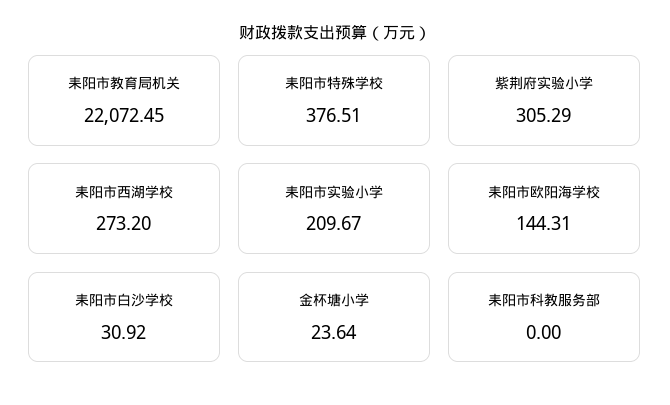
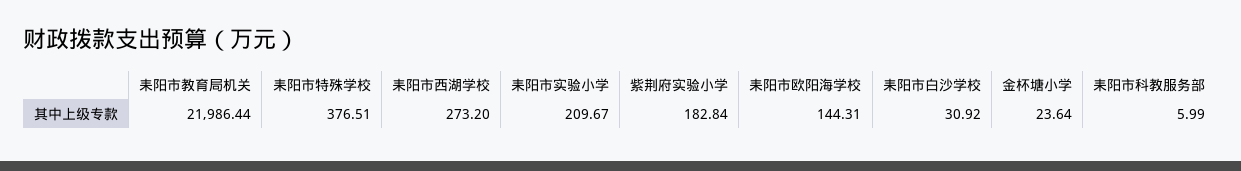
  {
-   "耒阳市教育局机关": 22072.45,
+   "耒阳市教育局机关": 21986.44,
    "耒阳市特殊学校": 376.51,
-   "紫荆府实验小学": 305.29,
+   "紫荆府实验小学": 182.84,
    "耒阳市西湖学校": 273.2,
    "耒阳市实验小学": 209.67,
    "耒阳市欧阳海学校": 144.31,
    "耒阳市白沙学校": 30.92,
    "金杯塘小学": 23.64,
-   "耒阳市科教服务部": 0
+   "耒阳市科教服务部": 5.99
  }

